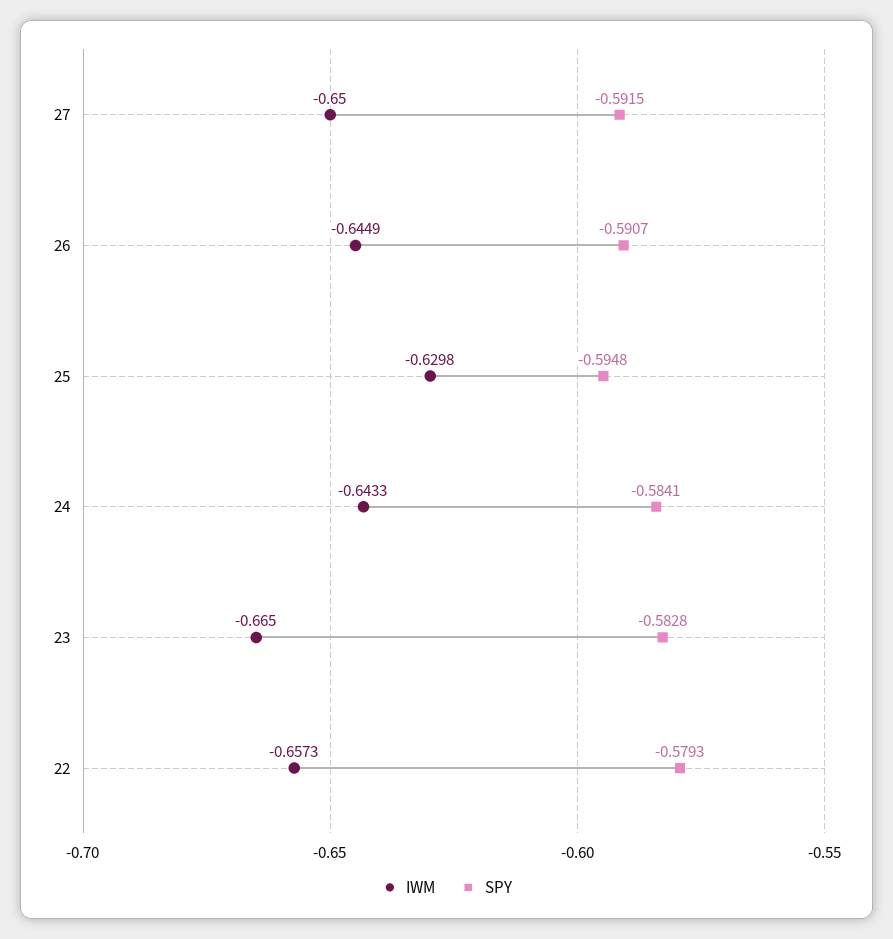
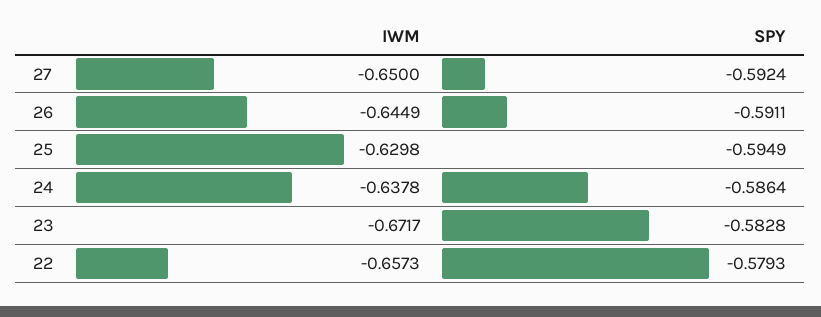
  {
    "IWM": {
      "27": -0.65,
      "26": -0.6449,
      "25": -0.6298,
-     "24": -0.6433,
+     "24": -0.6378,
-     "23": -0.665,
+     "23": -0.6717,
      "22": -0.6573
    },
    "SPY": {
-     "27": -0.5915,
+     "27": -0.5924,
-     "26": -0.5907,
+     "26": -0.5911,
-     "25": -0.5948,
+     "25": -0.5949,
-     "24": -0.5841,
+     "24": -0.5864,
      "23": -0.5828,
      "22": -0.5793
    }
  }

